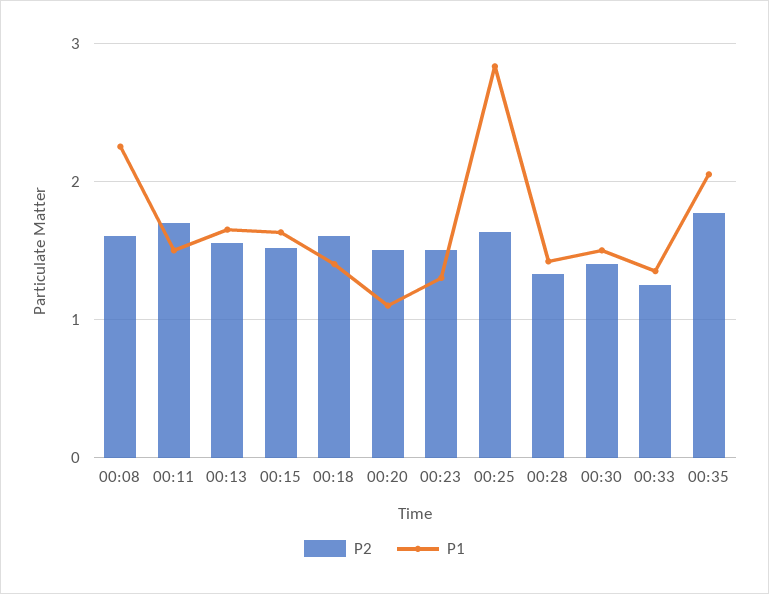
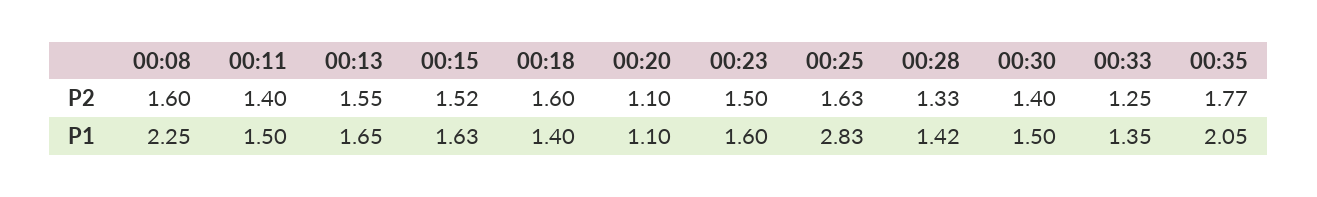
  {
    "P2": {
      "00:08": 1.6,
-     "00:11": 1.7,
+     "00:11": 1.4,
      "00:13": 1.55,
      "00:15": 1.52,
      "00:18": 1.6,
-     "00:20": 1.5,
+     "00:20": 1.1,
      "00:23": 1.5,
      "00:25": 1.63,
      "00:28": 1.33,
      "00:30": 1.4,
      "00:33": 1.25,
      "00:35": 1.77
    },
    "P1": {
      "00:08": 2.25,
      "00:11": 1.5,
      "00:13": 1.65,
      "00:15": 1.63,
      "00:18": 1.4,
      "00:20": 1.1,
-     "00:23": 1.3,
+     "00:23": 1.6,
      "00:25": 2.83,
      "00:28": 1.42,
      "00:30": 1.5,
      "00:33": 1.35,
      "00:35": 2.05
    }
  }

